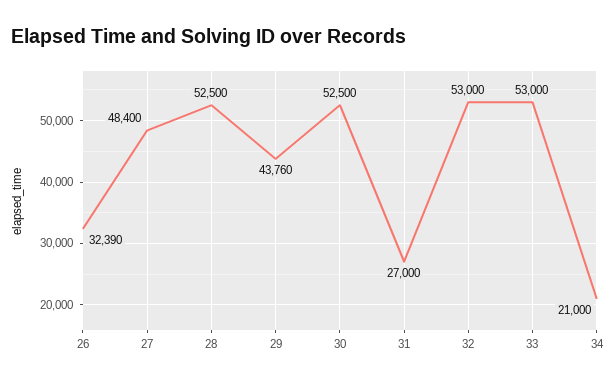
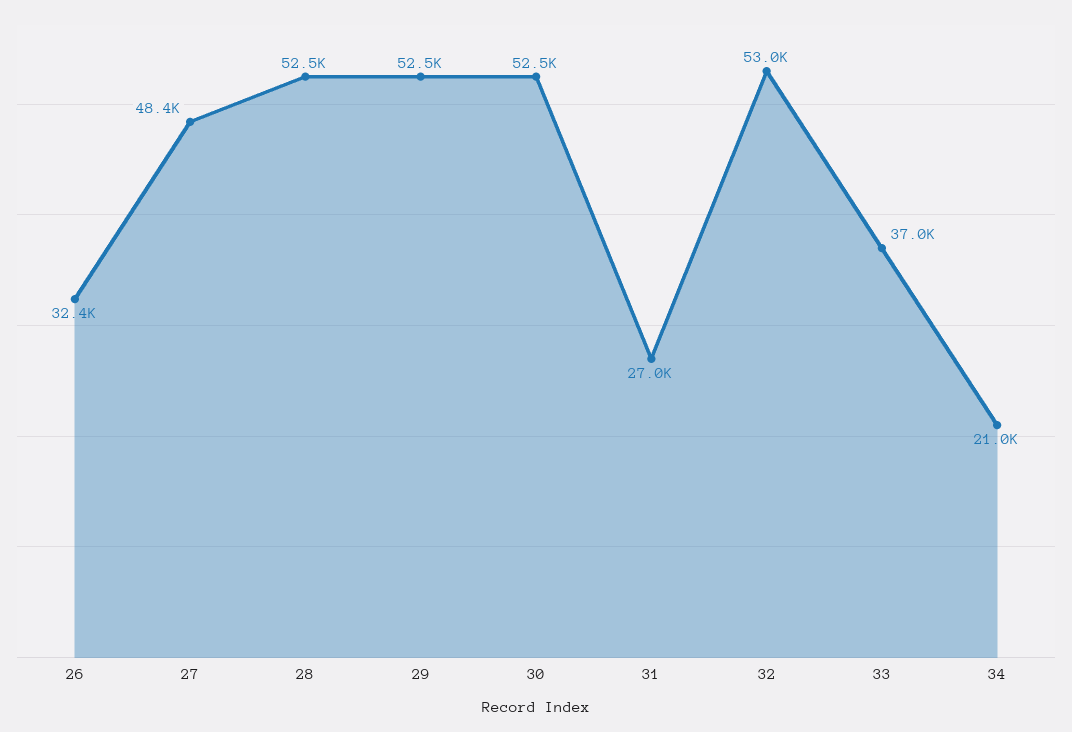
  {
    "26": 32390,
    "27": 48400,
    "28": 52500,
-   "29": 43760,
+   "29": 52500,
    "30": 52500,
    "31": 27000,
    "32": 53000,
-   "33": 53000,
+   "33": 37000,
    "34": 21000
  }

